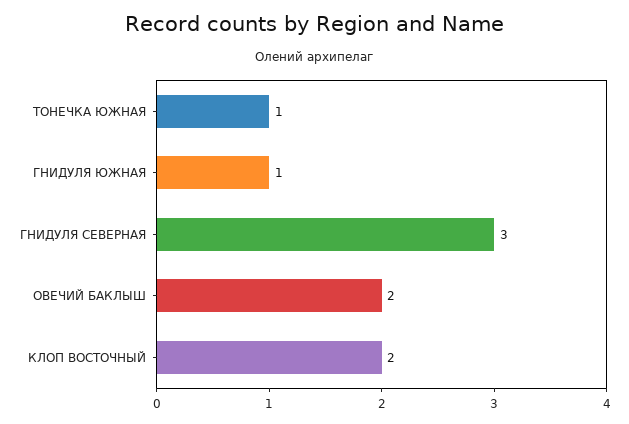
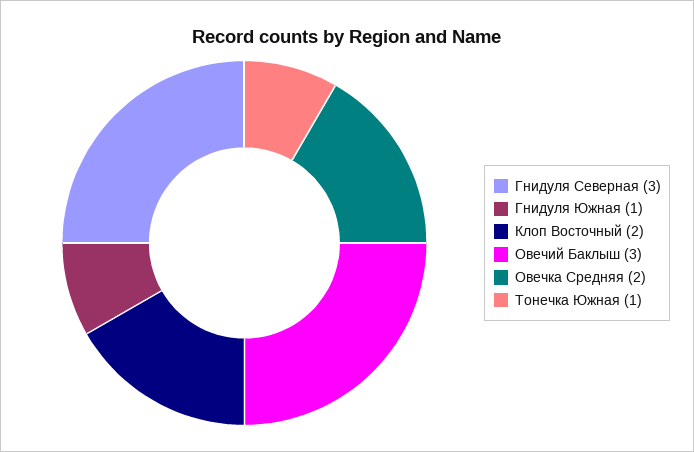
  {
    "ТОНЕЧКА ЮЖНАЯ": 1,
    "ГНИДУЛЯ ЮЖНАЯ": 1,
    "ГНИДУЛЯ СЕВЕРНАЯ": 3,
-   "ОВЕЧИЙ БАКЛЫШ": 2,
+   "ОВЕЧИЙ БАКЛЫШ": 3,
-   "КЛОП ВОСТОЧНЫЙ": 2
+   "КЛОП ВОСТОЧНЫЙ": 2,
+   "Овечка Средняя": 2
  }

